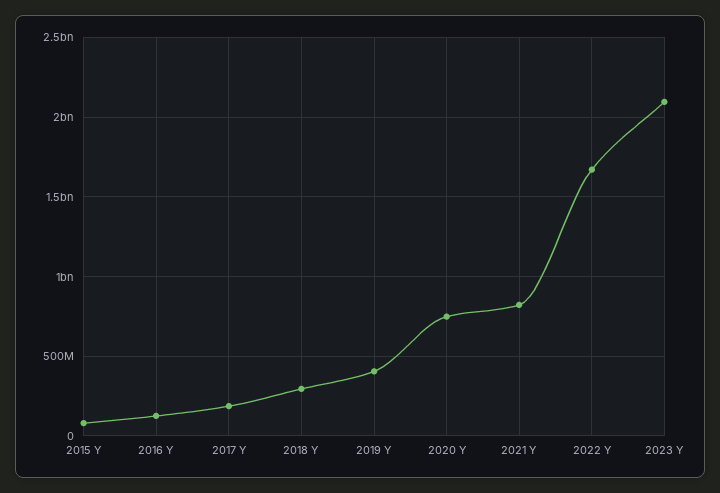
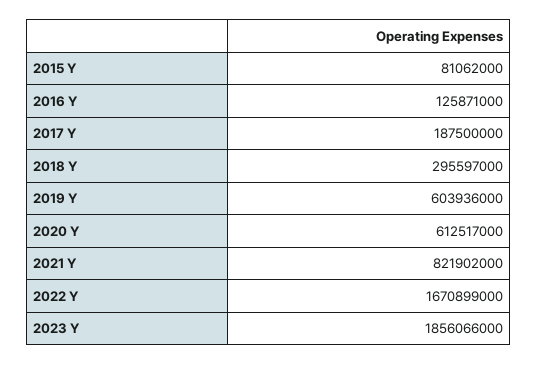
  {
    "2015 Y": 81062000,
    "2016 Y": 125871000,
    "2017 Y": 187500000,
    "2018 Y": 295597000,
-   "2019 Y": 400000000,
+   "2019 Y": 603936000,
-   "2020 Y": 750000000,
+   "2020 Y": 612517000,
    "2021 Y": 821902000,
    "2022 Y": 1670899000,
-   "2023 Y": 2100000000
+   "2023 Y": 1856066000
  }

